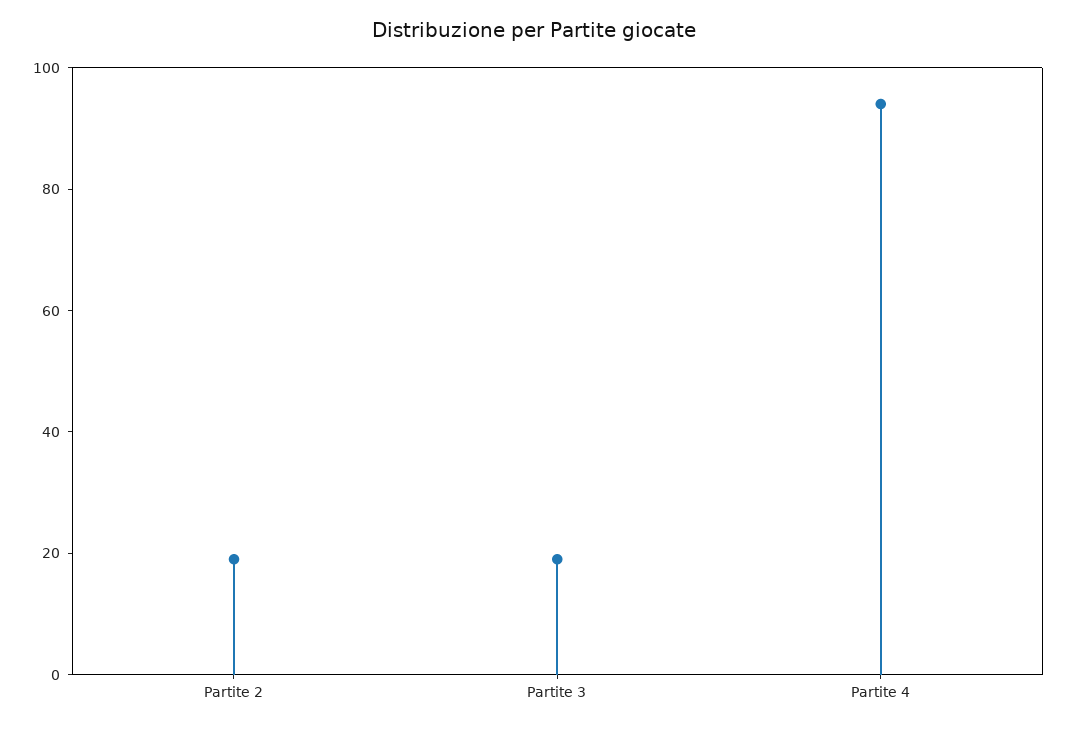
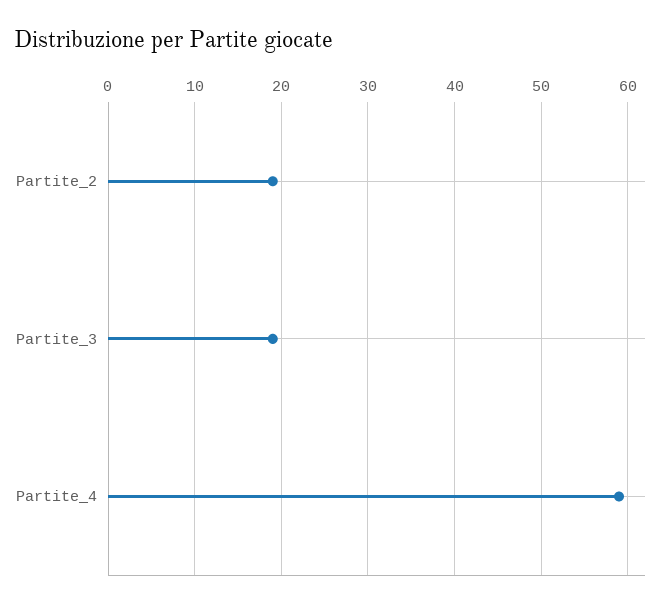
  {
    "Partite 2": 19,
    "Partite 3": 19,
-   "Partite 4": 95
+   "Partite 4": 59
  }

